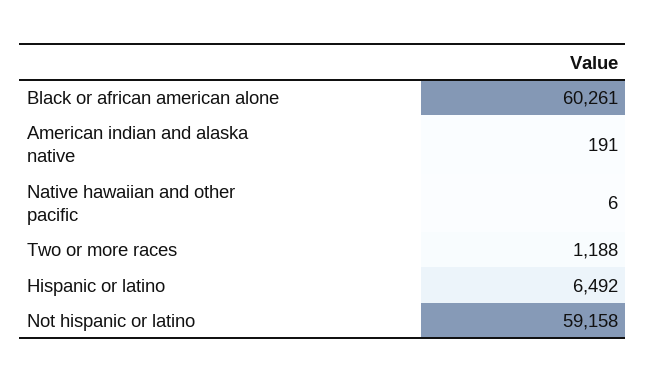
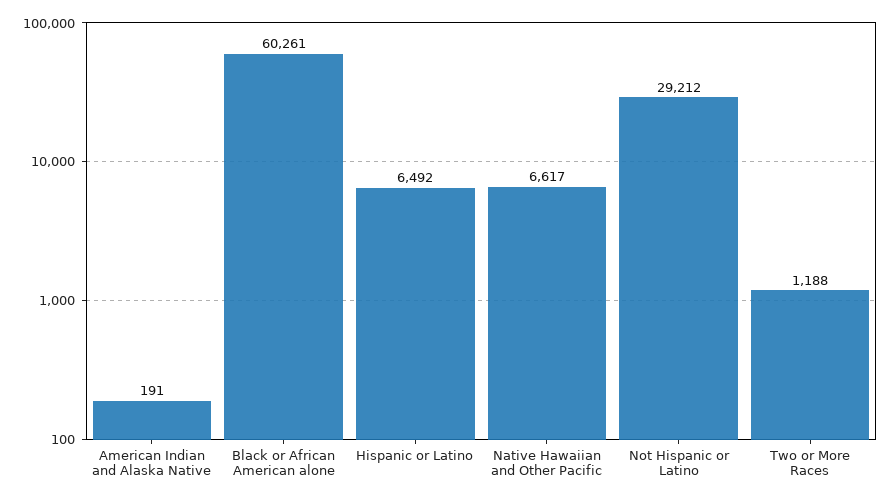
  {
    "Black or african american alone": 60261,
    "American indian and alaska native": 191,
-   "Native hawaiian and other pacific": 6,
+   "Native hawaiian and other pacific": 6617,
    "Two or more races": 1188,
    "Hispanic or latino": 6492,
-   "Not hispanic or latino": 59158
+   "Not hispanic or latino": 29212
  }

